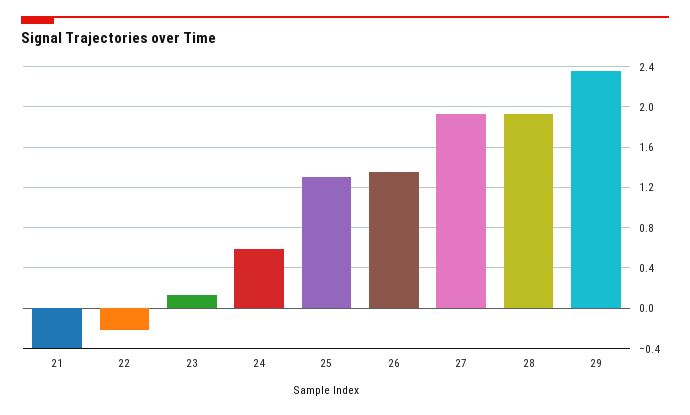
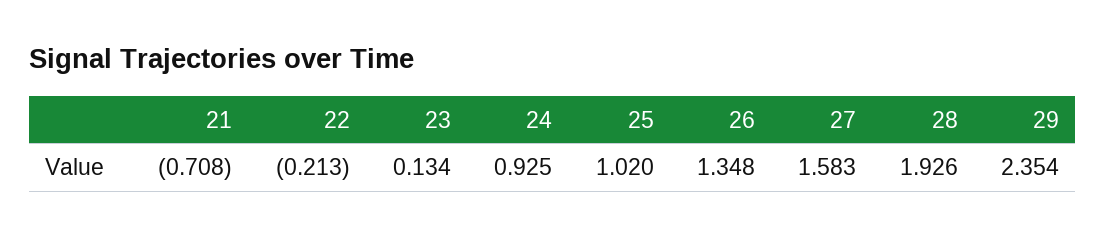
  {
-   "21": -0.4,
+   "21": -0.708,
    "22": -0.213,
    "23": 0.134,
-   "24": 0.6,
+   "24": 0.925,
-   "25": 1.3,
+   "25": 1.02,
    "26": 1.348,
-   "27": 1.9,
+   "27": 1.583,
    "28": 1.926,
    "29": 2.354
  }

